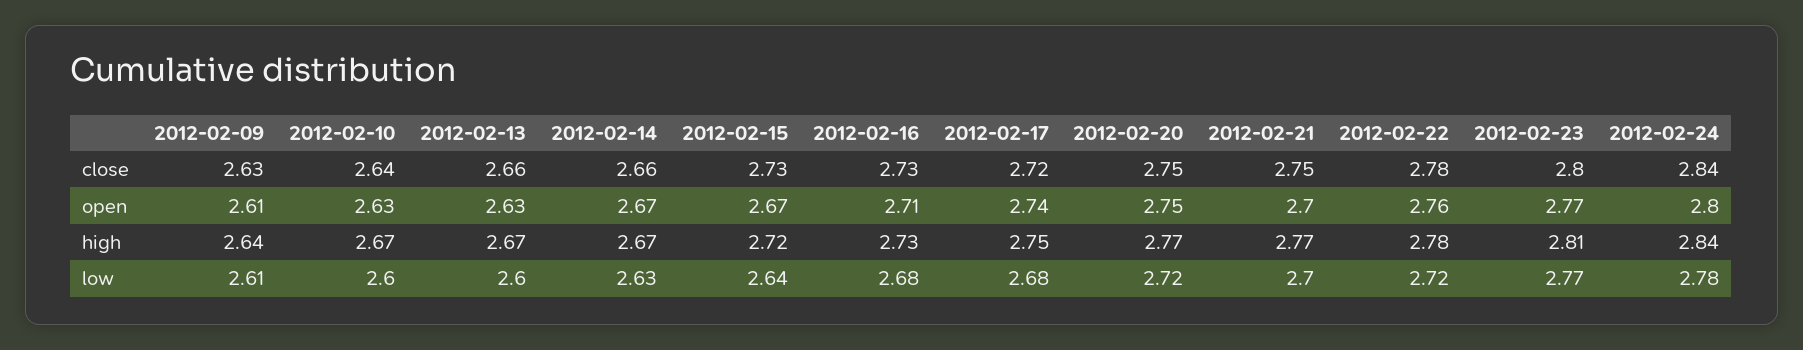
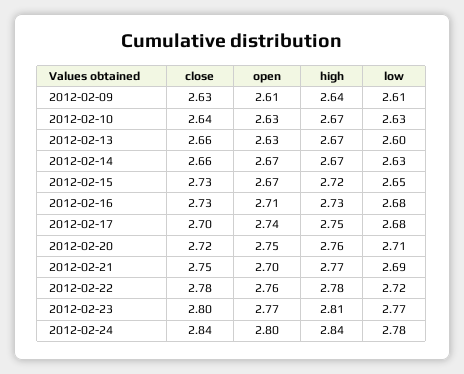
  {
    "2012-02-09": {
      "close": 2.63,
      "open": 2.61,
      "high": 2.64,
      "low": 2.61
    },
    "2012-02-10": {
      "close": 2.64,
      "open": 2.63,
      "high": 2.67,
-     "low": 2.6
+     "low": 2.63
    },
    "2012-02-13": {
      "close": 2.66,
      "open": 2.63,
      "high": 2.67,
      "low": 2.6
    },
    "2012-02-14": {
      "close": 2.66,
      "open": 2.67,
      "high": 2.67,
      "low": 2.63
    },
    "2012-02-15": {
      "close": 2.73,
      "open": 2.67,
      "high": 2.72,
-     "low": 2.64
+     "low": 2.65
    },
    "2012-02-16": {
      "close": 2.73,
      "open": 2.71,
      "high": 2.73,
      "low": 2.68
    },
    "2012-02-17": {
-     "close": 2.72,
+     "close": 2.7,
      "open": 2.74,
      "high": 2.75,
      "low": 2.68
    },
    "2012-02-20": {
-     "close": 2.75,
+     "close": 2.72,
      "open": 2.75,
-     "high": 2.77,
+     "high": 2.76,
-     "low": 2.72
+     "low": 2.71
    },
    "2012-02-21": {
      "close": 2.75,
      "open": 2.7,
      "high": 2.77,
-     "low": 2.7
+     "low": 2.69
    },
    "2012-02-22": {
      "close": 2.78,
      "open": 2.76,
      "high": 2.78,
      "low": 2.72
    },
    "2012-02-23": {
      "close": 2.8,
      "open": 2.77,
      "high": 2.81,
      "low": 2.77
    },
    "2012-02-24": {
      "close": 2.84,
      "open": 2.8,
      "high": 2.84,
      "low": 2.78
    }
  }

